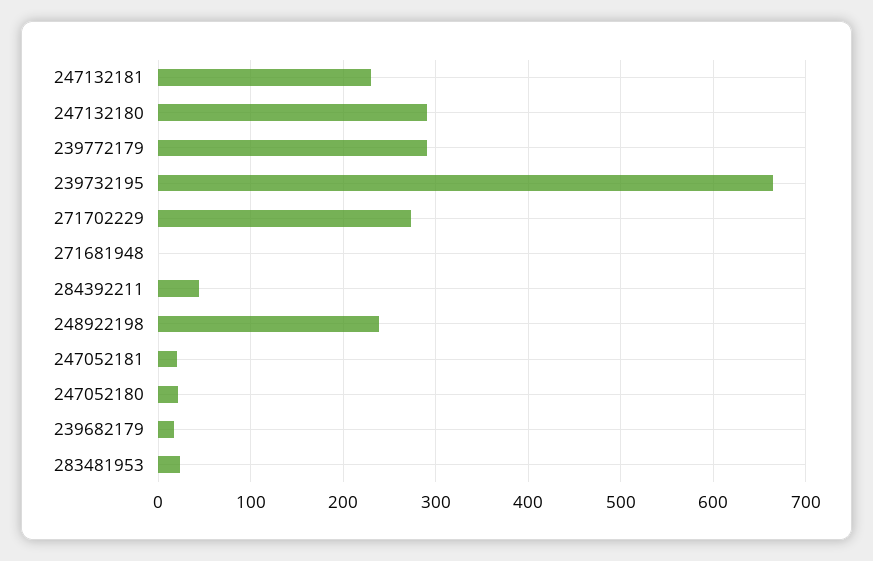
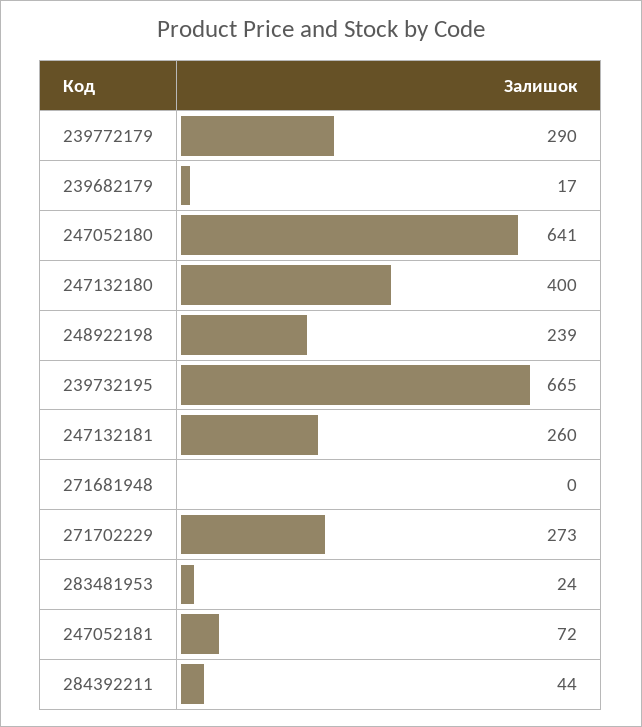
  {
-   "247132181": 230,
+   "247132181": 260,
-   "247132180": 290,
+   "247132180": 400,
    "239772179": 290,
    "239732195": 665,
    "271702229": 273,
    "271681948": 0,
    "284392211": 44,
    "248922198": 239,
-   "247052181": 20,
+   "247052181": 72,
-   "247052180": 20,
+   "247052180": 641,
    "239682179": 17,
    "283481953": 24
  }

